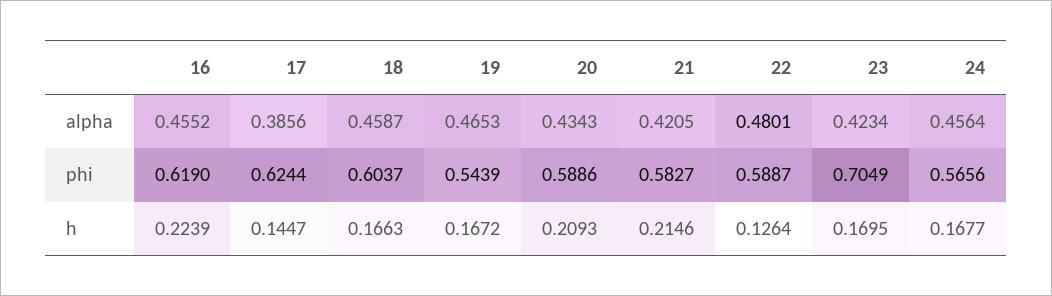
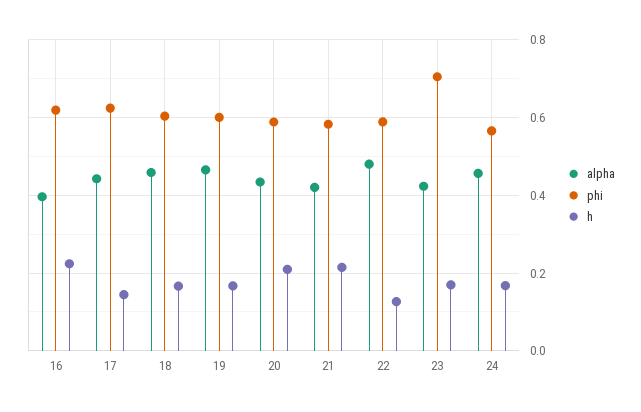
  {
    "alpha": {
-     "16": 0.4552,
+     "16": 0.4,
-     "17": 0.3856,
+     "17": 0.44,
      "18": 0.4587,
      "19": 0.4653,
      "20": 0.4343,
      "21": 0.4205,
      "22": 0.4801,
      "23": 0.4234,
      "24": 0.4564
    },
    "phi": {
      "16": 0.619,
      "17": 0.6244,
      "18": 0.6037,
-     "19": 0.5439,
+     "19": 0.6,
      "20": 0.5886,
      "21": 0.5827,
      "22": 0.5887,
      "23": 0.7049,
      "24": 0.5656
    },
    "h": {
      "16": 0.2239,
      "17": 0.1447,
      "18": 0.1663,
      "19": 0.1672,
      "20": 0.2093,
      "21": 0.2146,
      "22": 0.1264,
      "23": 0.1695,
      "24": 0.1677
    }
  }

